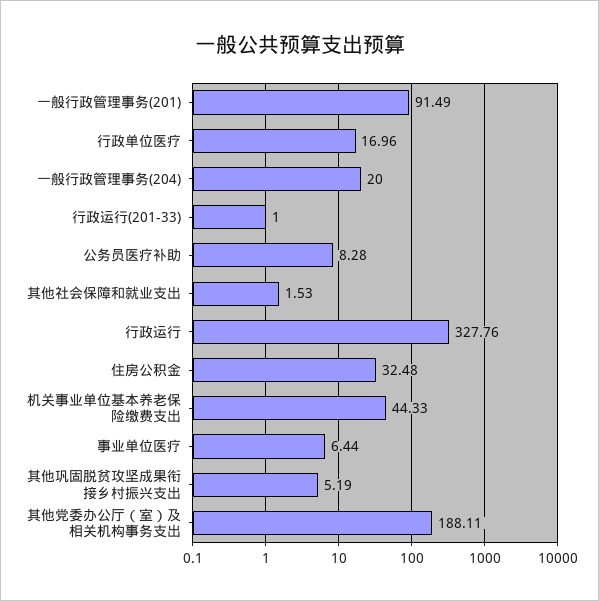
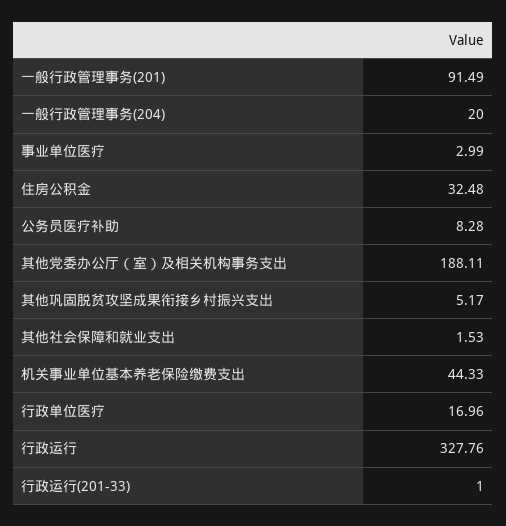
  {
    "一般行政管理事务(201)": 91.49,
    "行政单位医疗": 16.96,
    "一般行政管理事务(204)": 20,
    "行政运行(201-33)": 1,
    "公务员医疗补助": 8.28,
    "其他社会保障和就业支出": 1.53,
    "行政运行": 327.76,
    "住房公积金": 32.48,
    "机关事业单位基本养老保险缴费支出": 44.33,
-   "事业单位医疗": 6.44,
+   "事业单位医疗": 2.99,
-   "其他巩固脱贫攻坚成果衔接乡村振兴支出": 5.19,
+   "其他巩固脱贫攻坚成果衔接乡村振兴支出": 5.17,
    "其他党委办公厅（室）及相关机构事务支出": 188.11
  }

